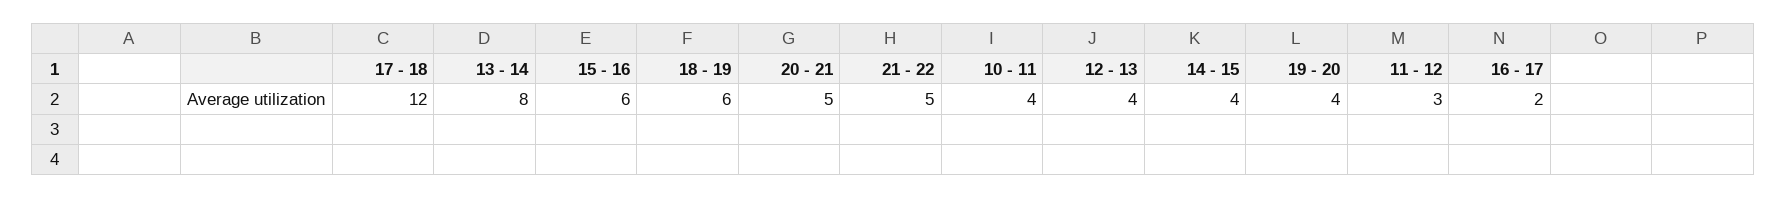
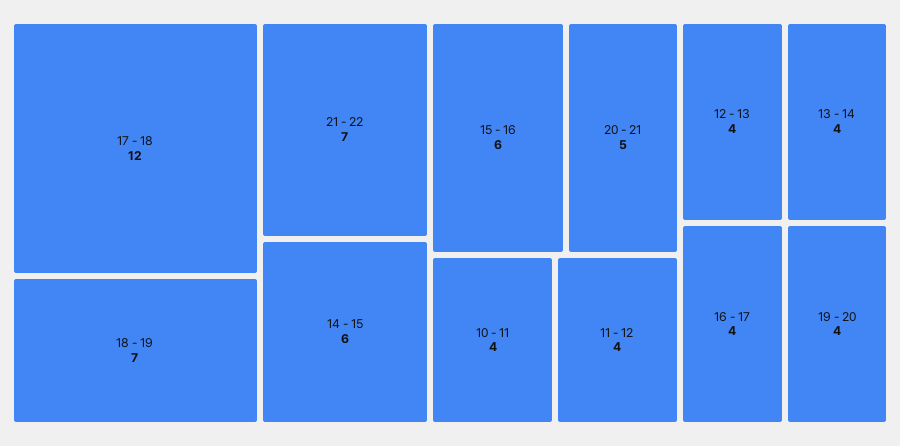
  {
    "17 - 18": 12,
-   "13 - 14": 8,
+   "13 - 14": 4,
    "15 - 16": 6,
-   "18 - 19": 6,
+   "18 - 19": 7,
    "20 - 21": 5,
-   "21 - 22": 5,
+   "21 - 22": 7,
    "10 - 11": 4,
    "12 - 13": 4,
-   "14 - 15": 4,
+   "14 - 15": 6,
    "19 - 20": 4,
-   "11 - 12": 3,
+   "11 - 12": 4,
-   "16 - 17": 2
+   "16 - 17": 4
  }

